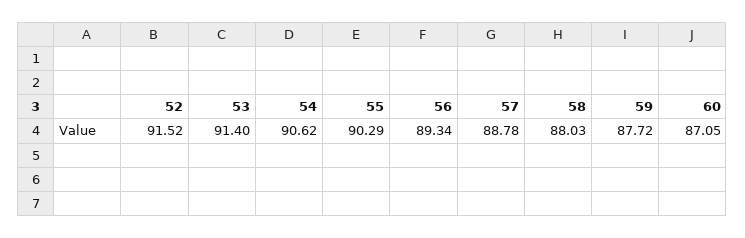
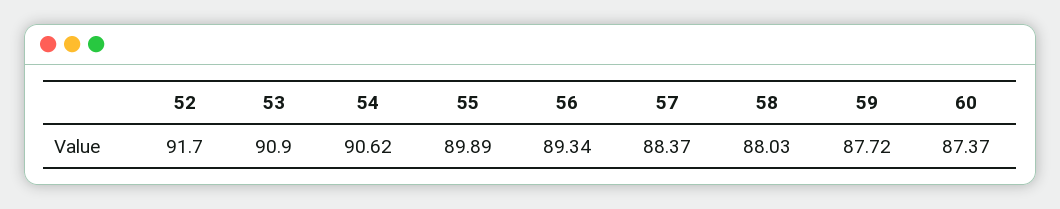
  {
-   "52": 91.52,
+   "52": 91.7,
-   "53": 91.4,
+   "53": 90.9,
    "54": 90.62,
-   "55": 90.29,
+   "55": 89.89,
    "56": 89.34,
-   "57": 88.78,
+   "57": 88.37,
    "58": 88.03,
    "59": 87.72,
-   "60": 87.05
+   "60": 87.37
  }

